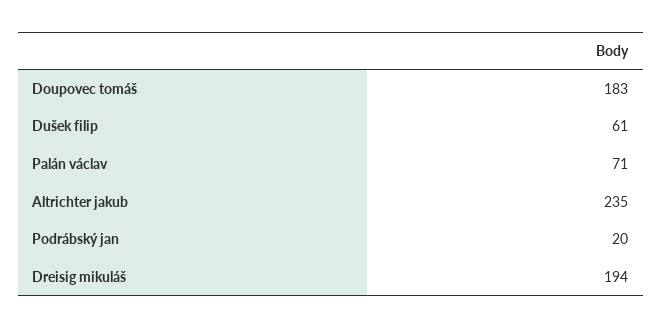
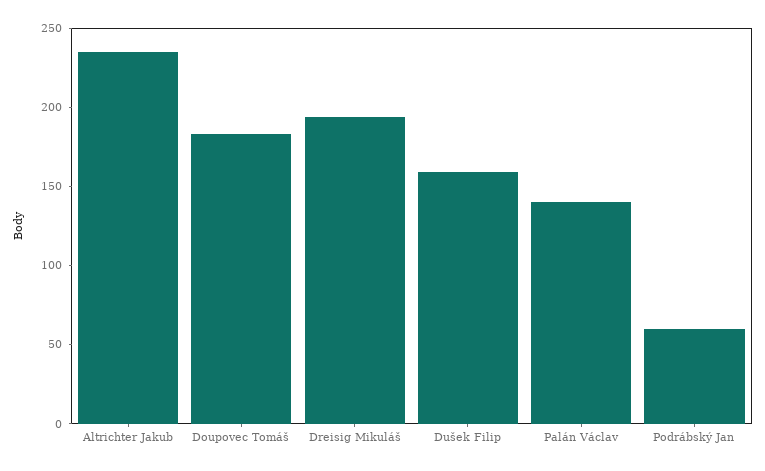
  {
    "Doupovec tomáš": 183,
-   "Dušek filip": 61,
+   "Dušek filip": 160,
-   "Palán václav": 71,
+   "Palán václav": 140,
    "Altrichter jakub": 235,
-   "Podrábský jan": 20,
+   "Podrábský jan": 60,
    "Dreisig mikuláš": 194
  }

